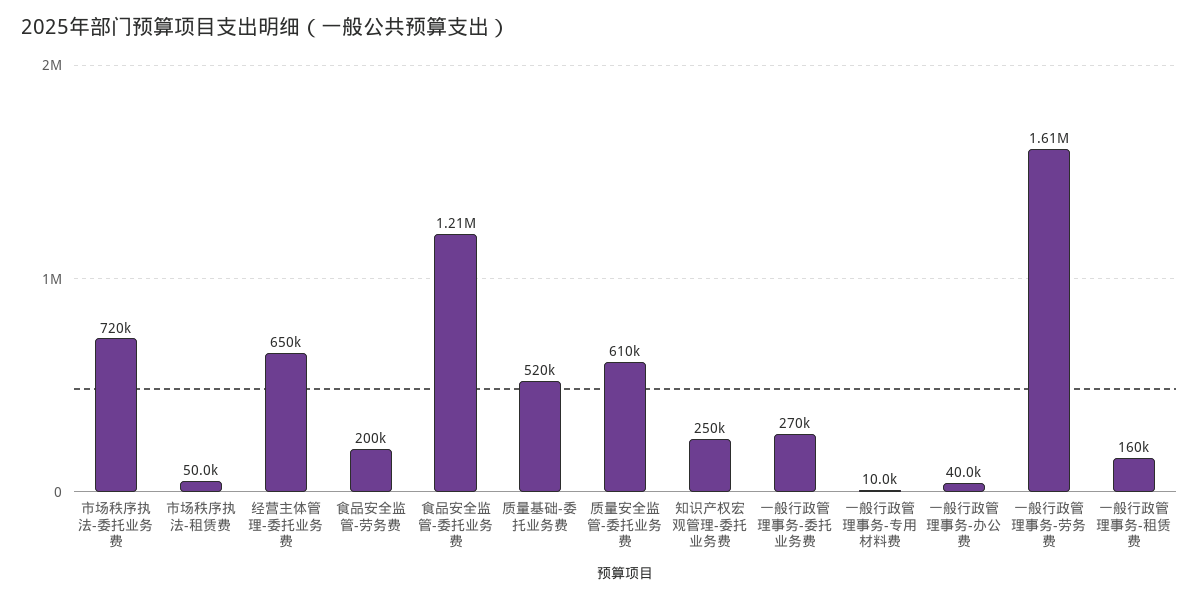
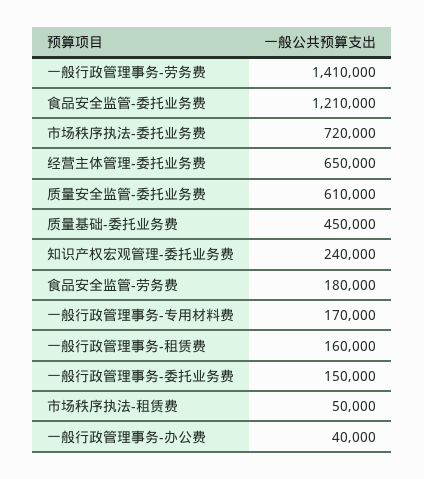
  {
    "市场秩序执法-委托业务费": 720000,
    "市场秩序执法-租赁费": 50000,
    "经营主体管理-委托业务费": 650000,
-   "食品安全监管-劳务费": 200000,
+   "食品安全监管-劳务费": 180000,
    "食品安全监管-委托业务费": 1210000,
-   "质量基础-委托业务费": 520000,
+   "质量基础-委托业务费": 450000,
    "质量安全监管-委托业务费": 610000,
-   "知识产权宏观管理-委托业务费": 250000,
+   "知识产权宏观管理-委托业务费": 240000,
-   "一般行政管理事务-委托业务费": 270000,
+   "一般行政管理事务-委托业务费": 150000,
-   "一般行政管理事务-专用材料费": 10000,
+   "一般行政管理事务-专用材料费": 170000,
    "一般行政管理事务-办公费": 40000,
-   "一般行政管理事务-劳务费": 1610000,
+   "一般行政管理事务-劳务费": 1410000,
    "一般行政管理事务-租赁费": 160000
  }

